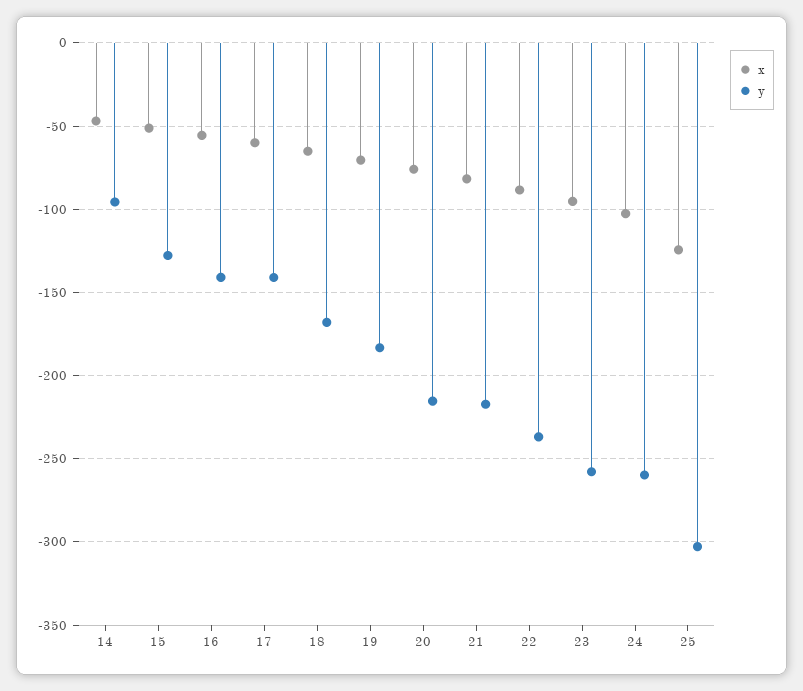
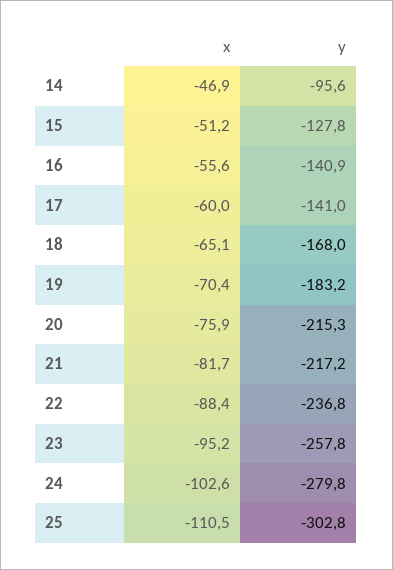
  {
    "x": {
      "14": -46.9,
      "15": -51.2,
      "16": -55.6,
      "17": -60,
      "18": -65.1,
      "19": -70.4,
      "20": -75.9,
      "21": -81.7,
      "22": -88.4,
      "23": -95.2,
      "24": -102.6,
-     "25": -125
+     "25": -110.5
    },
    "y": {
      "14": -95.6,
      "15": -127.8,
      "16": -140.9,
      "17": -141,
      "18": -168,
      "19": -183.2,
      "20": -215.3,
      "21": -217.2,
      "22": -236.8,
      "23": -257.8,
-     "24": -260,
+     "24": -279.8,
      "25": -302.8
    }
  }

